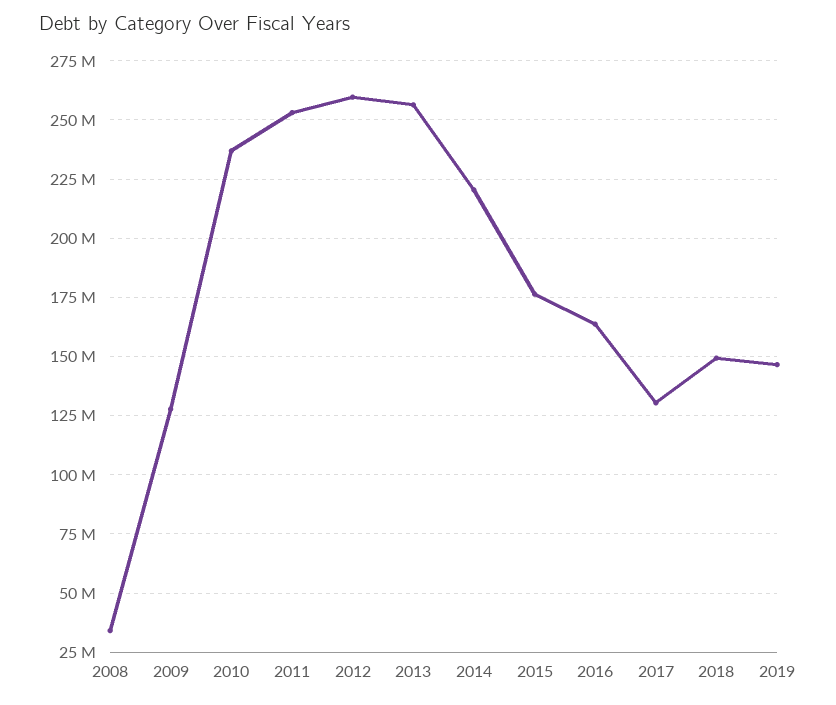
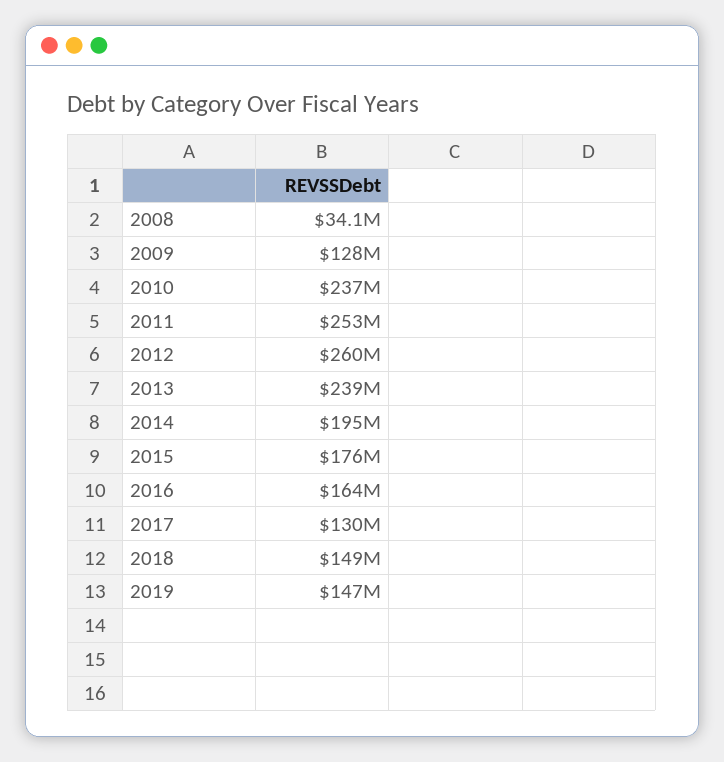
  {
    "2008": 34100000,
    "2009": 128000000,
    "2010": 237000000,
    "2011": 253000000,
    "2012": 260000000,
-   "2013": 255000000,
+   "2013": 239000000,
-   "2014": 220000000,
+   "2014": 195000000,
    "2015": 176000000,
    "2016": 164000000,
    "2017": 130000000,
    "2018": 149000000,
    "2019": 147000000
  }

